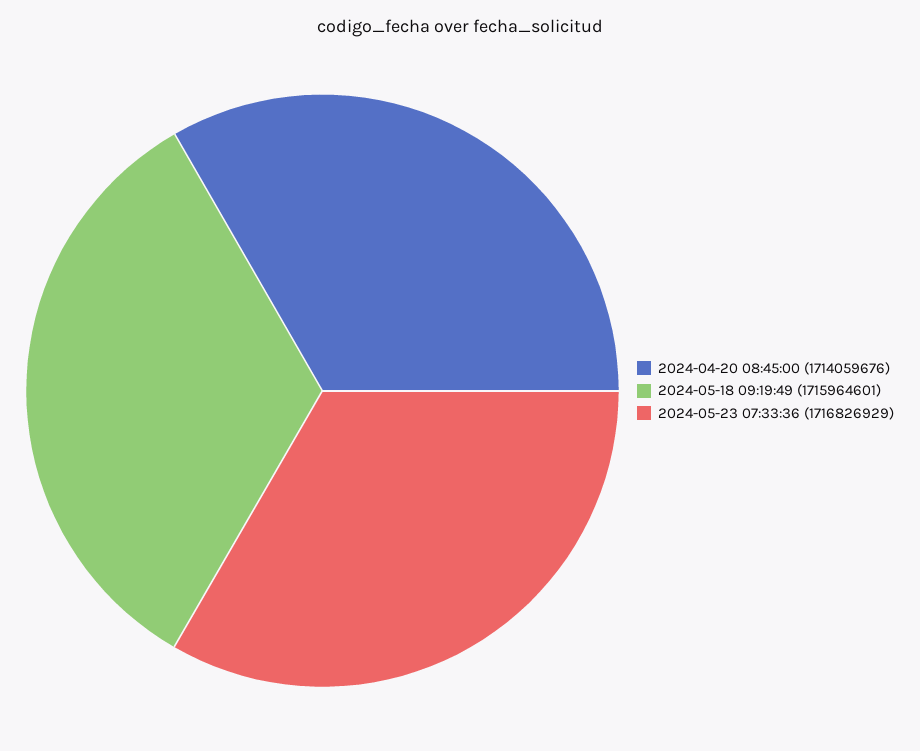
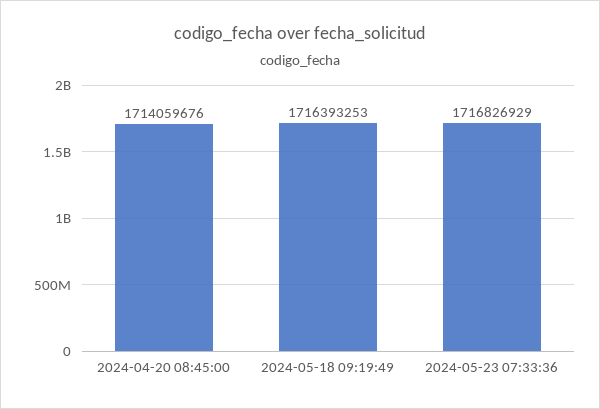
  {
    "2024-04-20 08:45:00": 1714059676,
-   "2024-05-18 09:19:49": 1715964601,
+   "2024-05-18 09:19:49": 1716393253,
    "2024-05-23 07:33:36": 1716826929
  }

